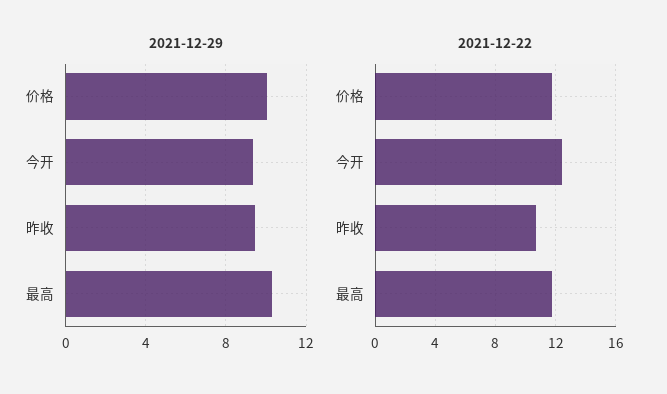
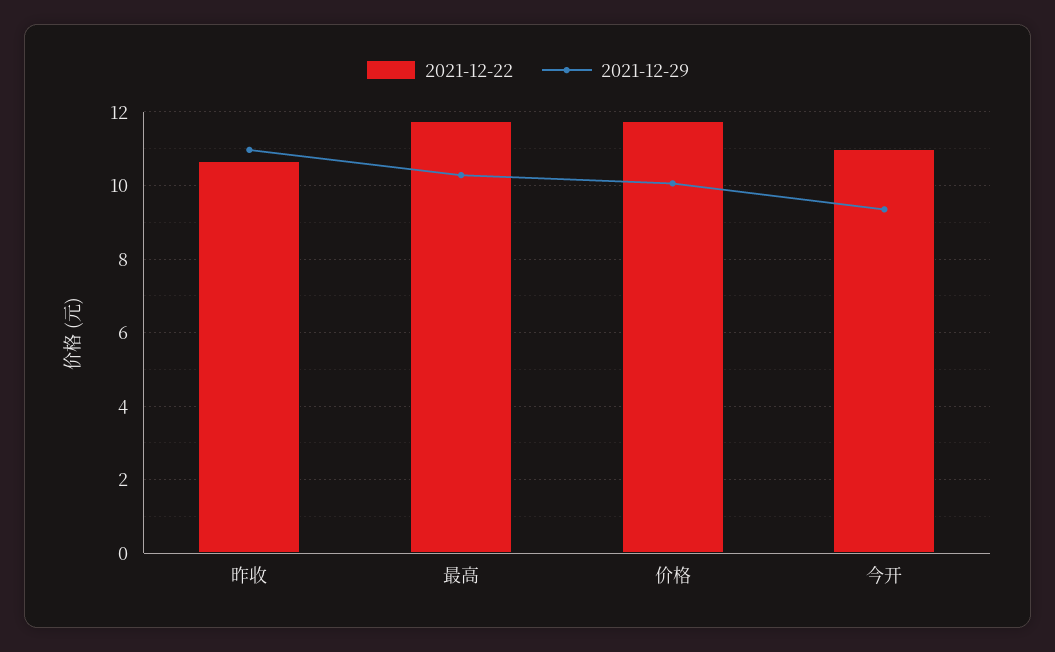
  {
    "2021-12-29": {
      "价格": 10,
      "今开": 9.4,
-     "昨收": 9.5,
+     "昨收": 11,
      "最高": 10.2
    },
    "2021-12-22": {
      "价格": 11.8,
-     "今开": 12.5,
+     "今开": 11,
      "昨收": 10.6,
      "最高": 11.8
    }
  }

